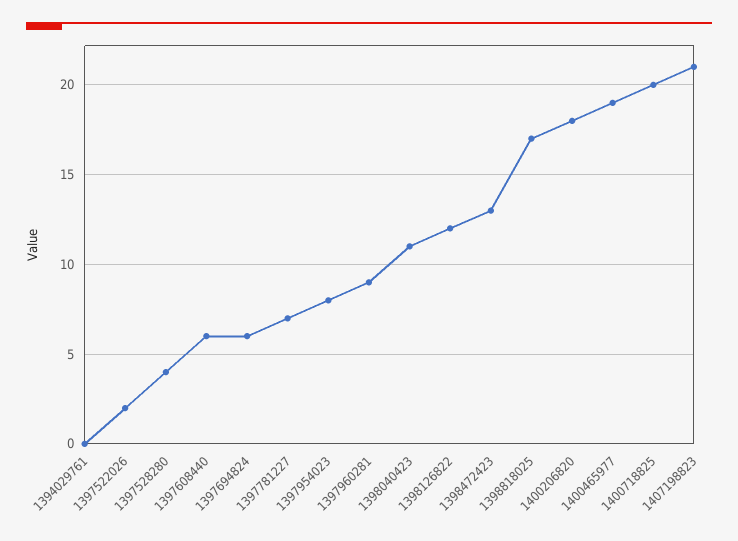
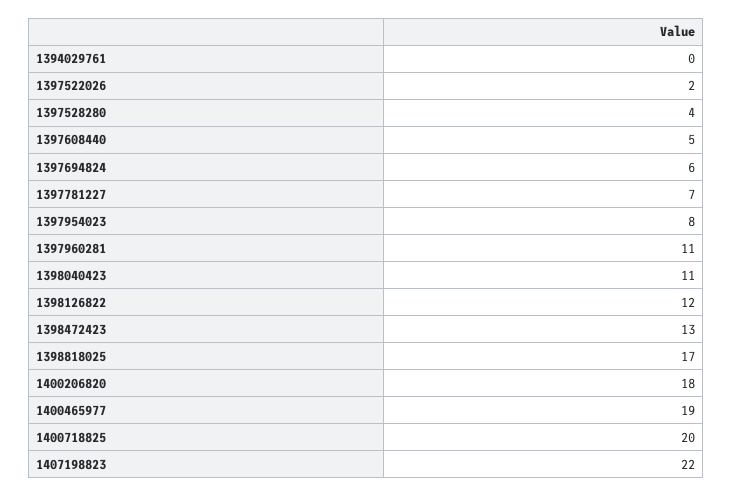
  {
    "1394029761": 0,
    "1397522026": 2,
    "1397528280": 4,
-   "1397608440": 6,
+   "1397608440": 5,
    "1397694824": 6,
    "1397781227": 7,
    "1397954023": 8,
-   "1397960281": 9,
+   "1397960281": 11,
    "1398040423": 11,
    "1398126822": 12,
    "1398472423": 13,
    "1398818025": 17,
    "1400206820": 18,
    "1400465977": 19,
    "1400718825": 20,
-   "1407198823": 21
+   "1407198823": 22
  }

